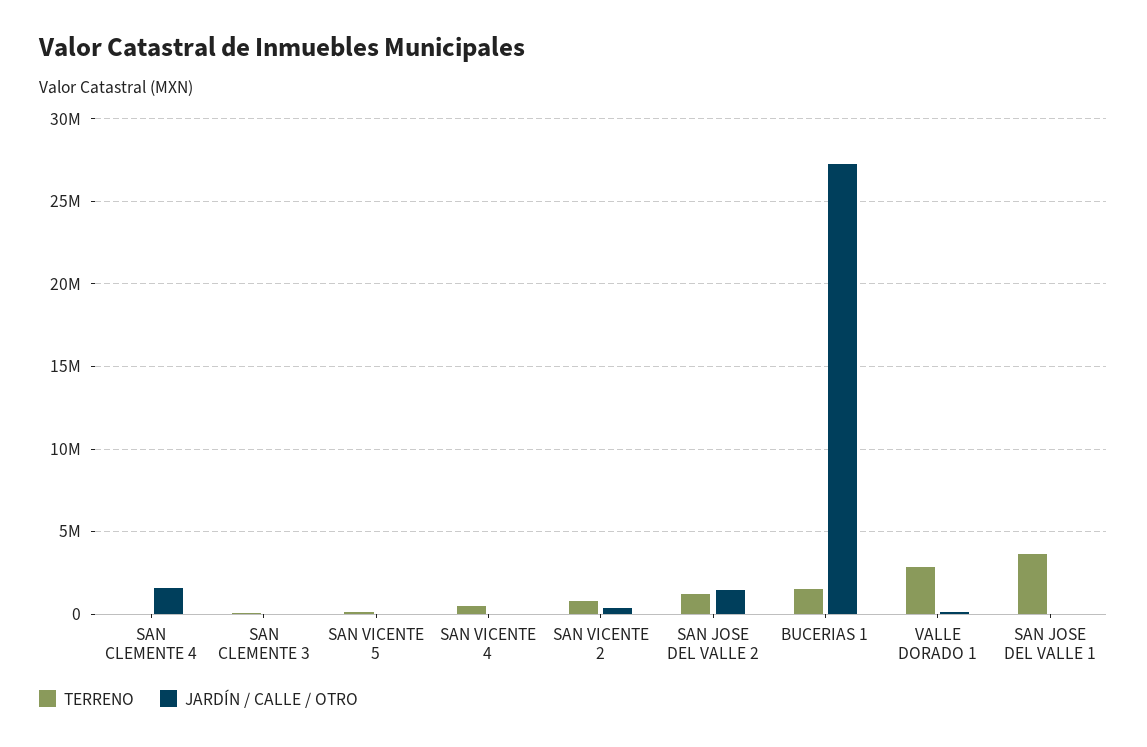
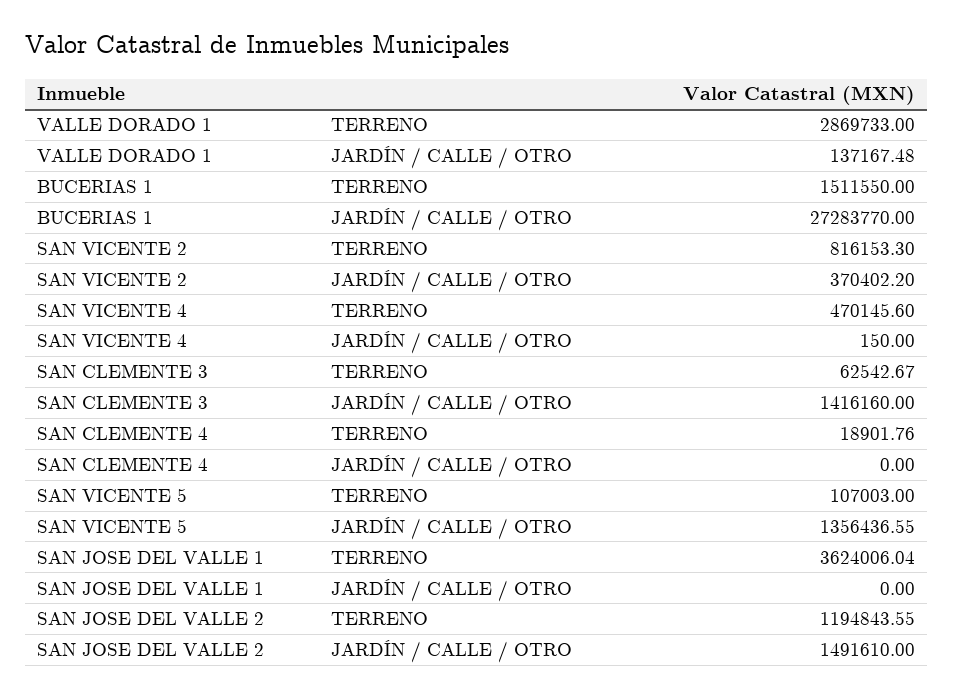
  {
    "TERRENO": {
      "SAN CLEMENTE 4": 18901.76,
      "SAN CLEMENTE 3": 62542.67,
      "SAN VICENTE 5": 107003,
      "SAN VICENTE 4": 470145.6,
      "SAN VICENTE 2": 816153.3,
      "SAN JOSE DEL VALLE 2": 1194843.55,
      "BUCERIAS 1": 1511550,
      "VALLE DORADO 1": 2869733,
      "SAN JOSE DEL VALLE 1": 3624006.04
    },
    "JARDÍN / CALLE / OTRO": {
-     "SAN CLEMENTE 4": 1500000,
+     "SAN CLEMENTE 4": 0,
-     "SAN CLEMENTE 3": 0,
+     "SAN CLEMENTE 3": 1416160,
-     "SAN VICENTE 5": 0,
+     "SAN VICENTE 5": 1356436.55,
      "SAN VICENTE 4": 150,
      "SAN VICENTE 2": 370402.2,
      "SAN JOSE DEL VALLE 2": 1491610,
      "BUCERIAS 1": 27283770,
      "VALLE DORADO 1": 137167.48,
      "SAN JOSE DEL VALLE 1": 0
    }
  }

